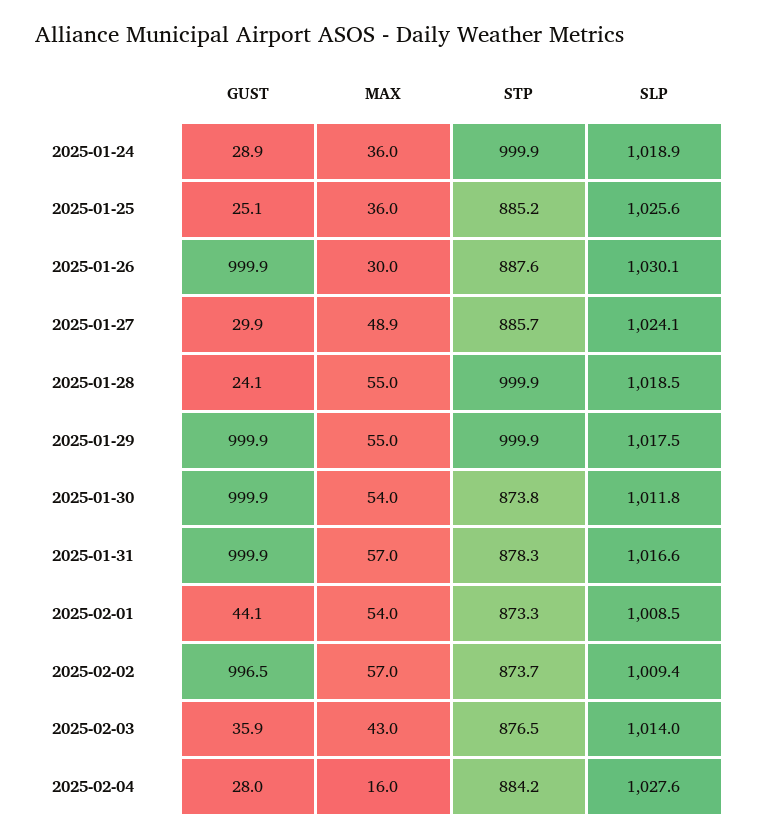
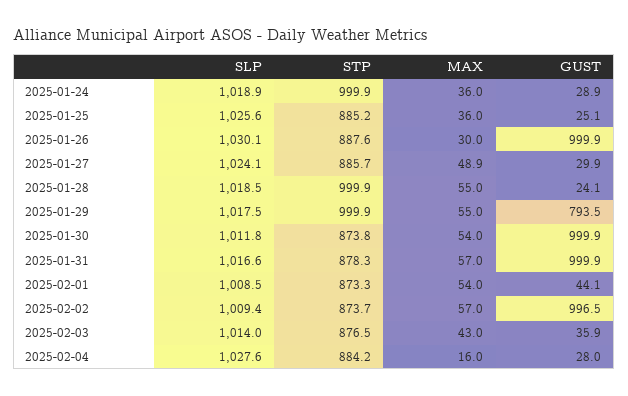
  {
    "GUST": {
      "2025-01-24": 28.9,
      "2025-01-25": 25.1,
      "2025-01-26": 999.9,
      "2025-01-27": 29.9,
      "2025-01-28": 24.1,
-     "2025-01-29": 999.9,
+     "2025-01-29": 793.5,
      "2025-01-30": 999.9,
      "2025-01-31": 999.9,
      "2025-02-01": 44.1,
      "2025-02-02": 996.5,
      "2025-02-03": 35.9,
      "2025-02-04": 28
    },
    "MAX": {
      "2025-01-24": 36,
      "2025-01-25": 36,
      "2025-01-26": 30,
      "2025-01-27": 48.9,
      "2025-01-28": 55,
      "2025-01-29": 55,
      "2025-01-30": 54,
      "2025-01-31": 57,
      "2025-02-01": 54,
      "2025-02-02": 57,
      "2025-02-03": 43,
      "2025-02-04": 16
    },
    "STP": {
      "2025-01-24": 999.9,
      "2025-01-25": 885.2,
      "2025-01-26": 887.6,
      "2025-01-27": 885.7,
      "2025-01-28": 999.9,
      "2025-01-29": 999.9,
      "2025-01-30": 873.8,
      "2025-01-31": 878.3,
      "2025-02-01": 873.3,
      "2025-02-02": 873.7,
      "2025-02-03": 876.5,
      "2025-02-04": 884.2
    },
    "SLP": {
      "2025-01-24": 1018.9,
      "2025-01-25": 1025.6,
      "2025-01-26": 1030.1,
      "2025-01-27": 1024.1,
      "2025-01-28": 1018.5,
      "2025-01-29": 1017.5,
      "2025-01-30": 1011.8,
      "2025-01-31": 1016.6,
      "2025-02-01": 1008.5,
      "2025-02-02": 1009.4,
      "2025-02-03": 1014,
      "2025-02-04": 1027.6
    }
  }

